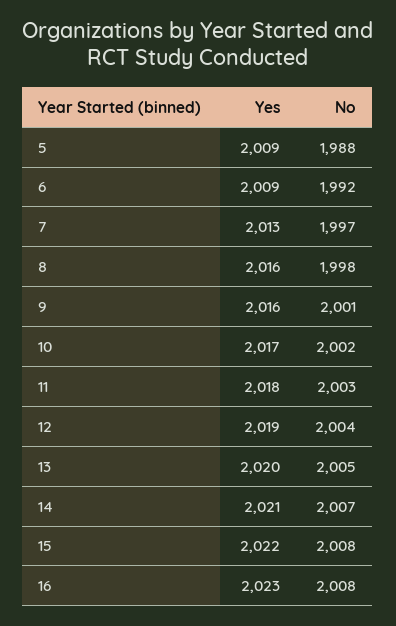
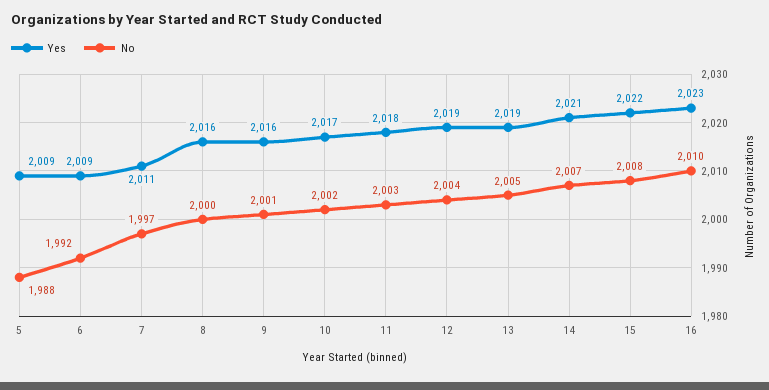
  {
    "Yes": {
      "5": 2009,
      "6": 2009,
-     "7": 2013,
+     "7": 2011,
      "8": 2016,
      "9": 2016,
      "10": 2017,
      "11": 2018,
      "12": 2019,
-     "13": 2020,
+     "13": 2019,
      "14": 2021,
      "15": 2022,
      "16": 2023
    },
    "No": {
      "5": 1988,
      "6": 1992,
      "7": 1997,
-     "8": 1998,
+     "8": 2000,
      "9": 2001,
      "10": 2002,
      "11": 2003,
      "12": 2004,
      "13": 2005,
      "14": 2007,
      "15": 2008,
-     "16": 2008
+     "16": 2010
    }
  }

